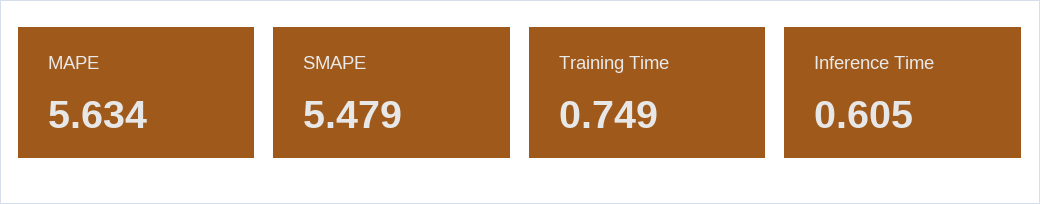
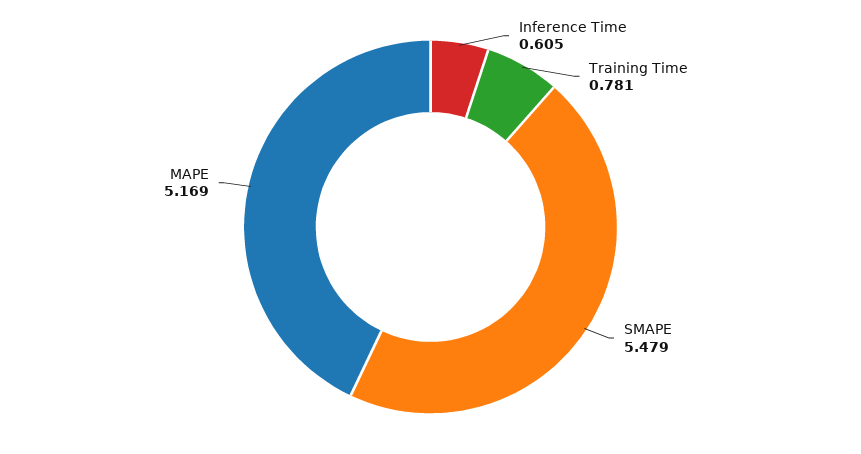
  {
-   "MAPE": 5.634,
+   "MAPE": 5.169,
    "SMAPE": 5.479,
-   "Training Time": 0.749,
+   "Training Time": 0.781,
    "Inference Time": 0.605
  }

